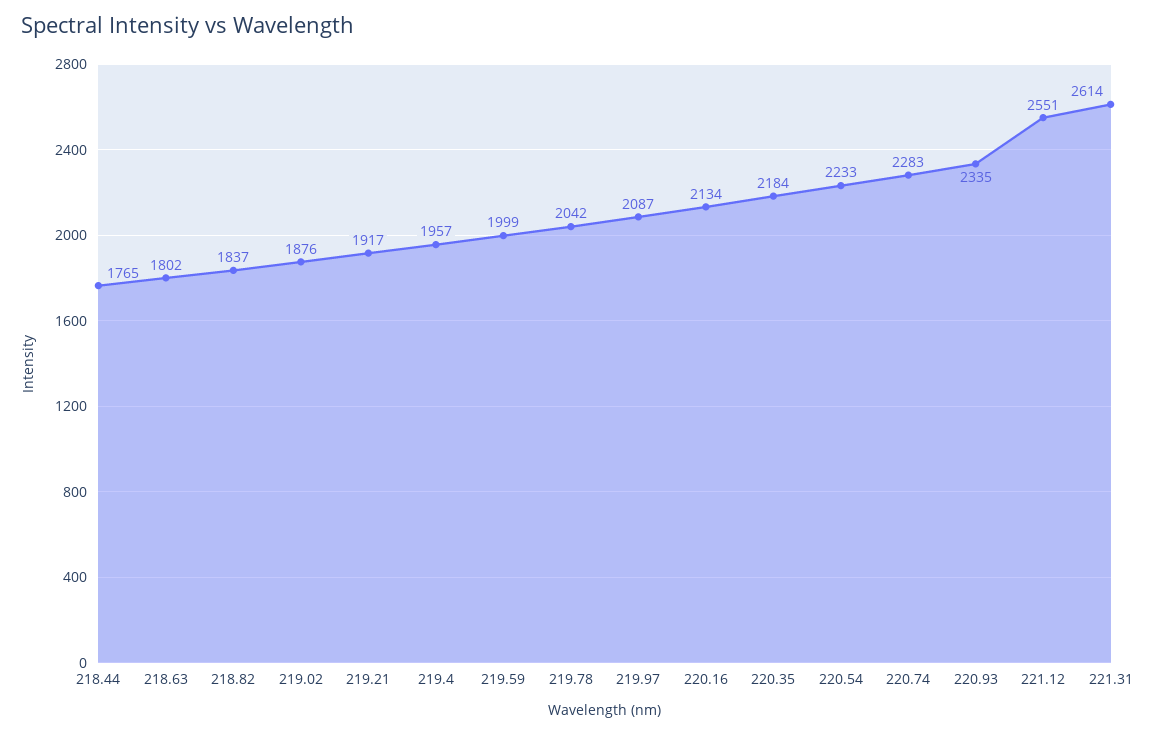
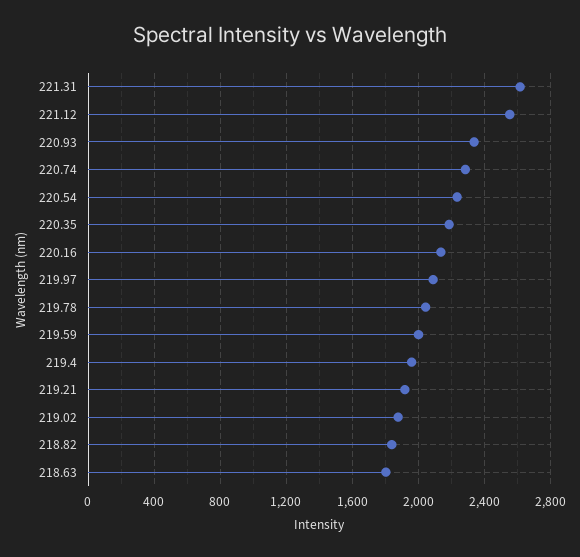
  {
-   "218.44": 1765,
    "218.63": 1802,
    "218.82": 1837,
    "219.02": 1876,
    "219.21": 1917,
    "219.4": 1957,
    "219.59": 1999,
    "219.78": 2042,
    "219.97": 2087,
    "220.16": 2134,
    "220.35": 2184,
    "220.54": 2233,
    "220.74": 2283,
    "220.93": 2335,
    "221.12": 2551,
    "221.31": 2614
  }

